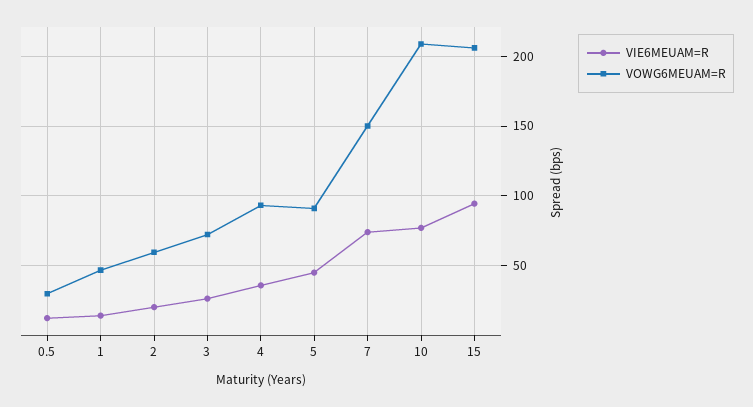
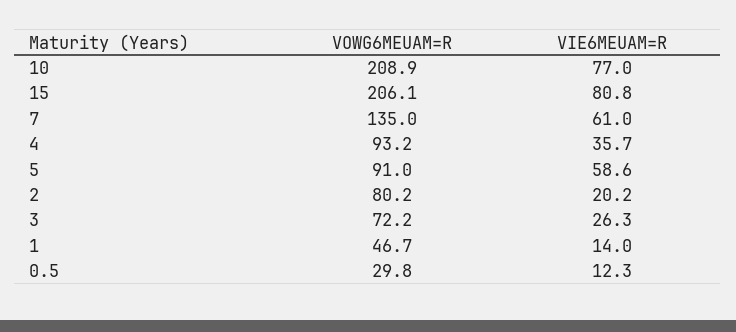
  {
    "VIE6MEUAM=R": {
      "0.5": 12.3,
      "1": 14,
      "2": 20.2,
      "3": 26.3,
      "4": 35.7,
-     "5": 45,
+     "5": 58.6,
-     "7": 75,
+     "7": 61,
      "10": 77,
-     "15": 95
+     "15": 80.8
    },
    "VOWG6MEUAM=R": {
      "0.5": 29.8,
      "1": 46.7,
-     "2": 60,
+     "2": 80.2,
      "3": 72.2,
      "4": 93.2,
      "5": 91,
-     "7": 150,
+     "7": 135,
      "10": 208.9,
      "15": 206.1
    }
  }

